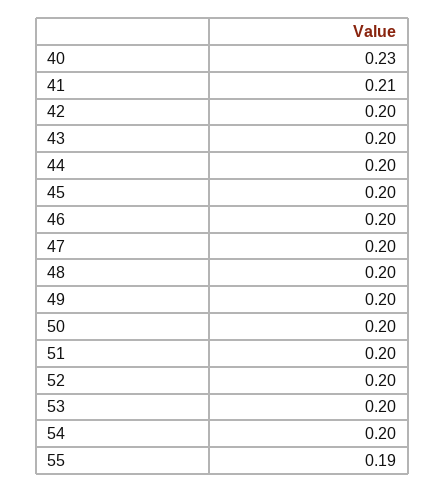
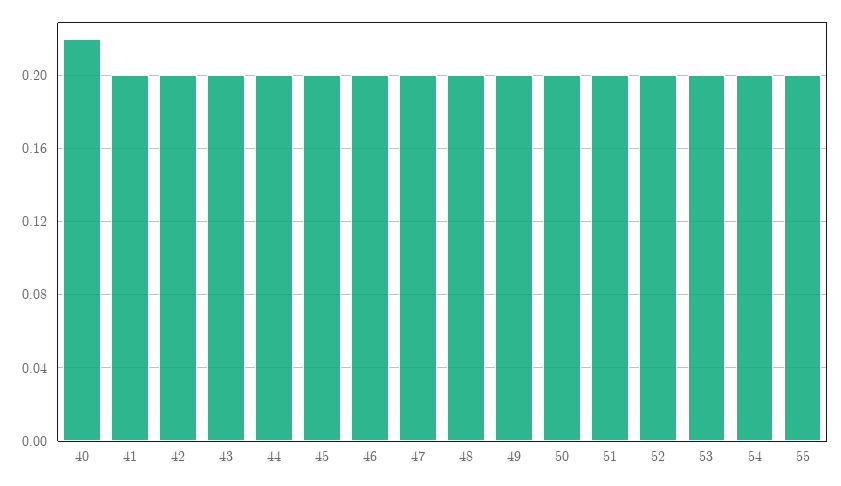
  {
-   "40": 0.23,
+   "40": 0.22,
-   "41": 0.21,
+   "41": 0.2,
    "42": 0.2,
    "43": 0.2,
    "44": 0.2,
    "45": 0.2,
    "46": 0.2,
    "47": 0.2,
    "48": 0.2,
    "49": 0.2,
    "50": 0.2,
    "51": 0.2,
    "52": 0.2,
    "53": 0.2,
    "54": 0.2,
-   "55": 0.19
+   "55": 0.2
  }

